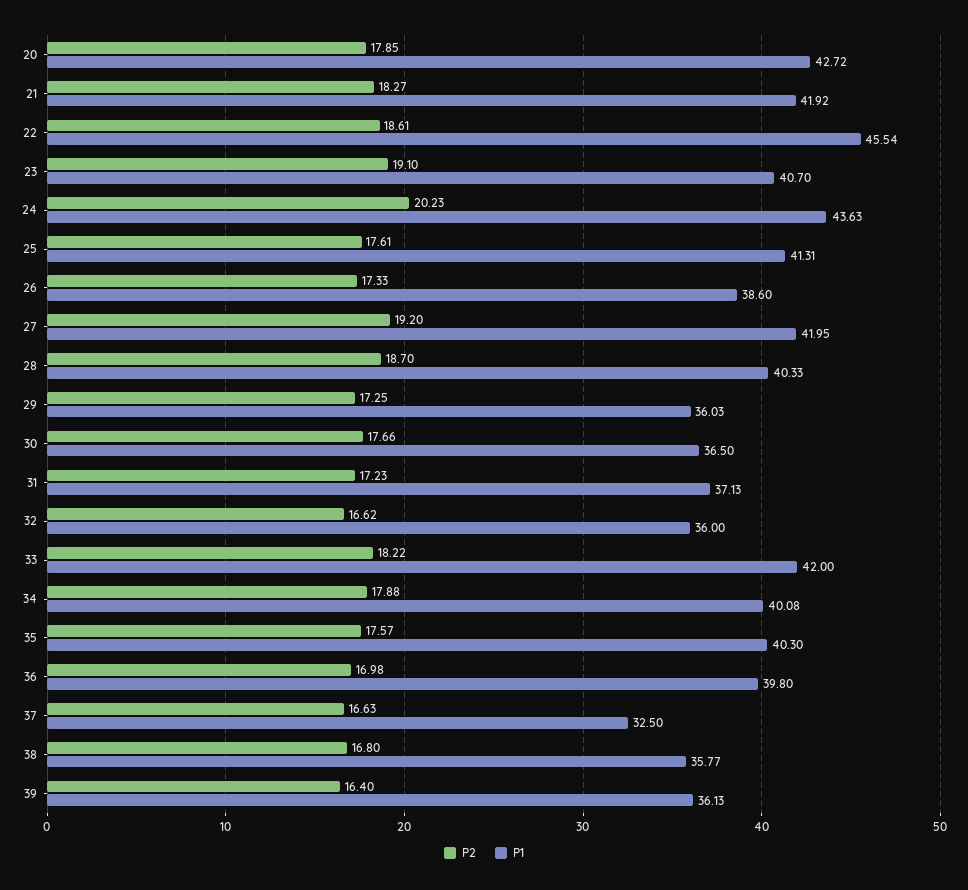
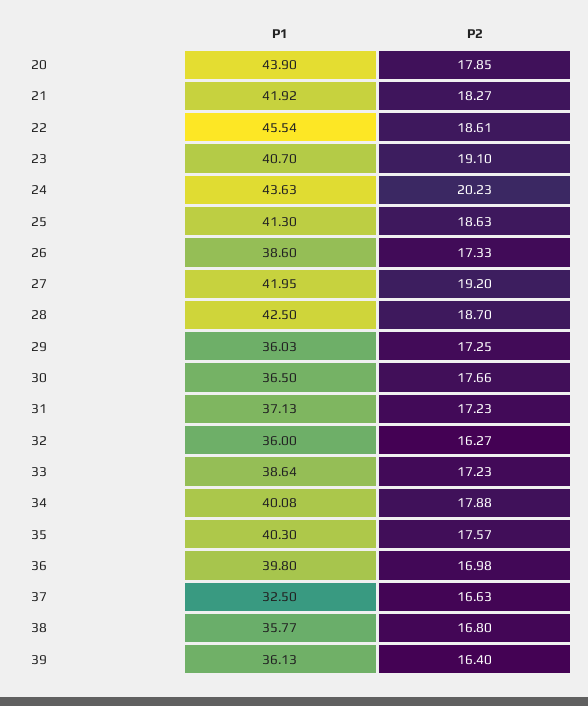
  {
    "P2": {
      "20": 17.85,
      "21": 18.27,
      "22": 18.61,
      "23": 19.1,
      "24": 20.23,
-     "25": 17.61,
+     "25": 18.63,
      "26": 17.33,
      "27": 19.2,
      "28": 18.7,
      "29": 17.25,
      "30": 17.66,
      "31": 17.23,
-     "32": 16.62,
+     "32": 16.27,
-     "33": 18.22,
+     "33": 17.23,
      "34": 17.88,
      "35": 17.57,
      "36": 16.98,
      "37": 16.63,
      "38": 16.8,
      "39": 16.4
    },
    "P1": {
-     "20": 42.72,
+     "20": 43.9,
      "21": 41.92,
      "22": 45.54,
      "23": 40.7,
      "24": 43.63,
-     "25": 41.31,
+     "25": 41.3,
      "26": 38.6,
      "27": 41.95,
-     "28": 40.33,
+     "28": 42.5,
      "29": 36.03,
      "30": 36.5,
      "31": 37.13,
      "32": 36,
-     "33": 42,
+     "33": 38.64,
      "34": 40.08,
      "35": 40.3,
      "36": 39.8,
      "37": 32.5,
      "38": 35.77,
      "39": 36.13
    }
  }

